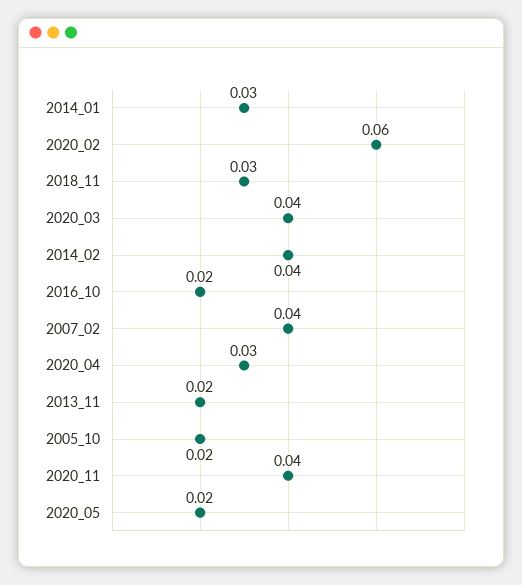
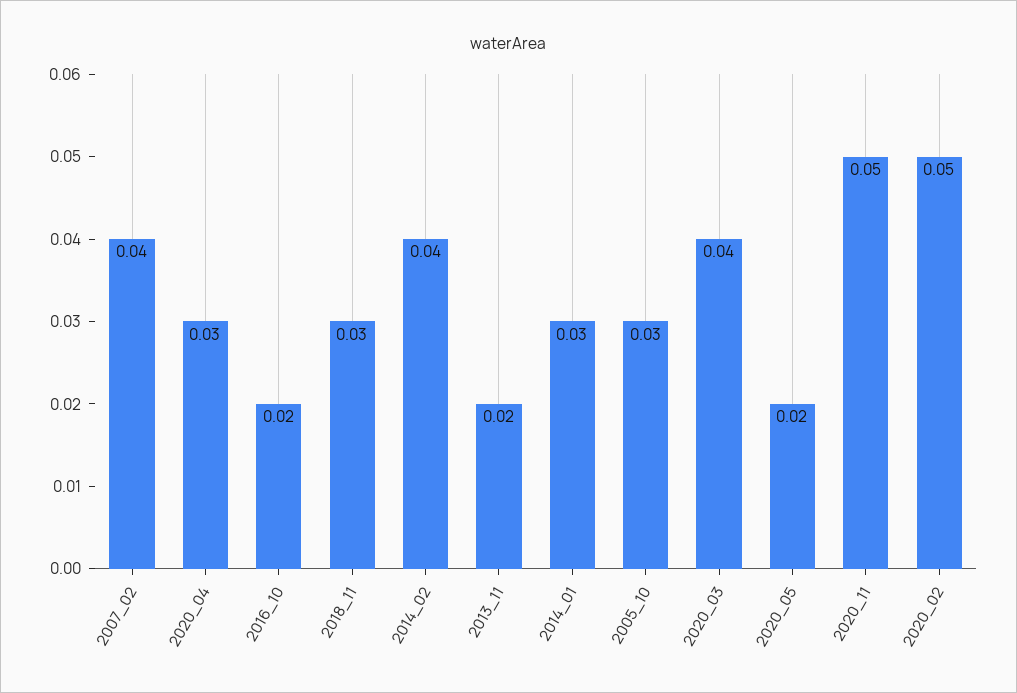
  {
    "2014_01": 0.03,
-   "2020_02": 0.06,
+   "2020_02": 0.05,
    "2018_11": 0.03,
    "2020_03": 0.04,
    "2014_02": 0.04,
    "2016_10": 0.02,
    "2007_02": 0.04,
    "2020_04": 0.03,
    "2013_11": 0.02,
-   "2005_10": 0.02,
+   "2005_10": 0.03,
-   "2020_11": 0.04,
+   "2020_11": 0.05,
    "2020_05": 0.02
  }

